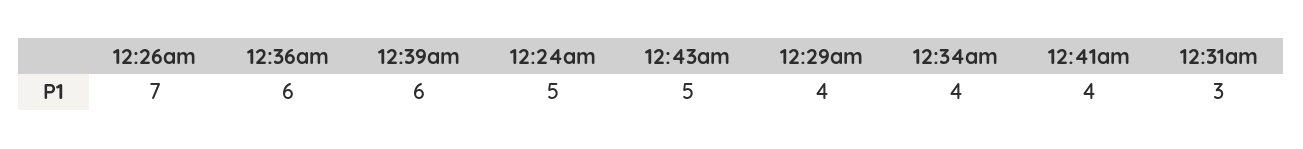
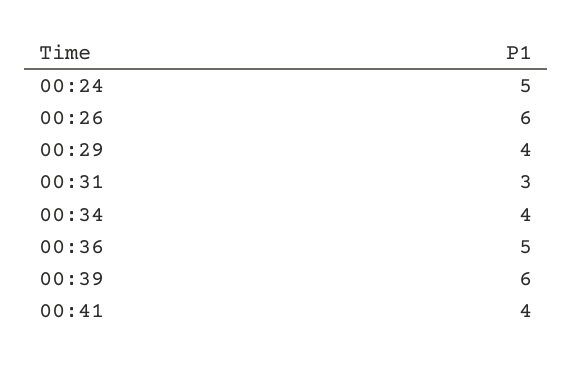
  {
-   "12:26am": 7,
+   "12:26am": 6,
-   "12:36am": 6,
+   "12:36am": 5,
    "12:39am": 6,
    "12:24am": 5,
-   "12:43am": 5,
    "12:29am": 4,
    "12:34am": 4,
    "12:41am": 4,
    "12:31am": 3
  }

